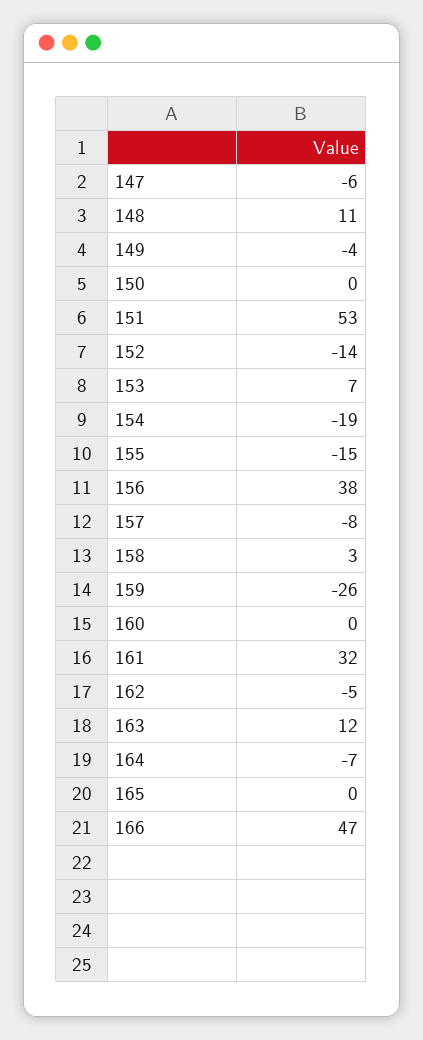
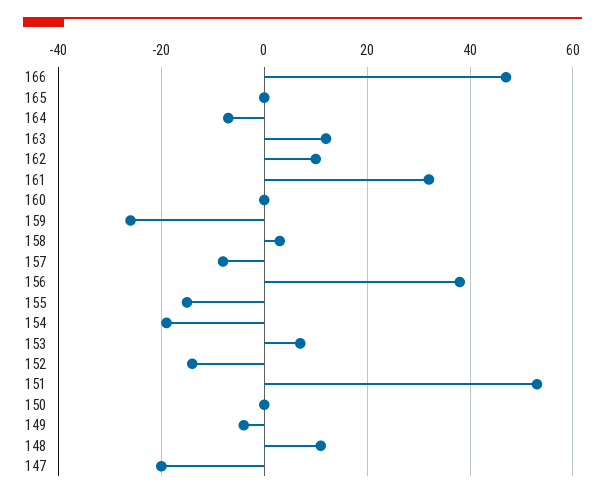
  {
-   "147": -6,
+   "147": -20,
    "148": 11,
    "149": -4,
    "150": 0,
    "151": 53,
    "152": -14,
    "153": 7,
    "154": -19,
    "155": -15,
    "156": 38,
    "157": -8,
    "158": 3,
    "159": -26,
    "160": 0,
    "161": 32,
-   "162": -5,
+   "162": 10,
    "163": 12,
    "164": -7,
    "165": 0,
    "166": 47
  }

